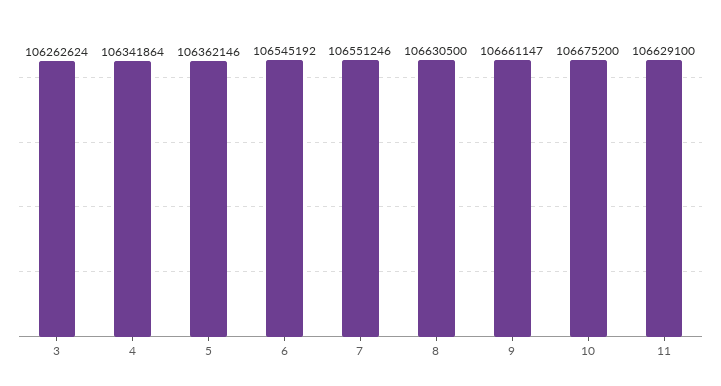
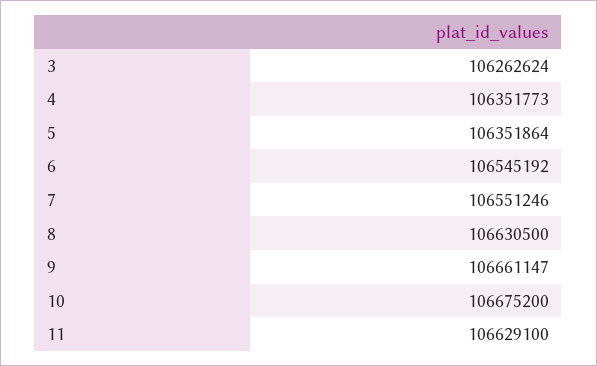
  {
    "3": 106262624,
-   "4": 106341864,
+   "4": 106351773,
-   "5": 106362146,
+   "5": 106351864,
    "6": 106545192,
    "7": 106551246,
    "8": 106630500,
    "9": 106661147,
    "10": 106675200,
    "11": 106629100
  }

